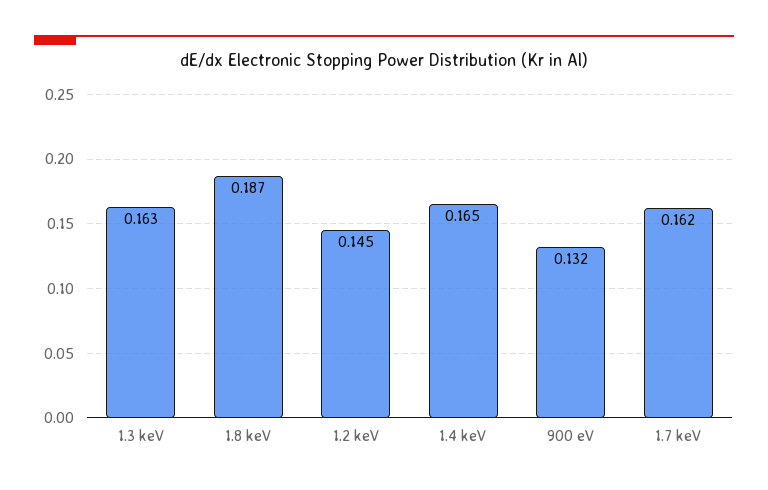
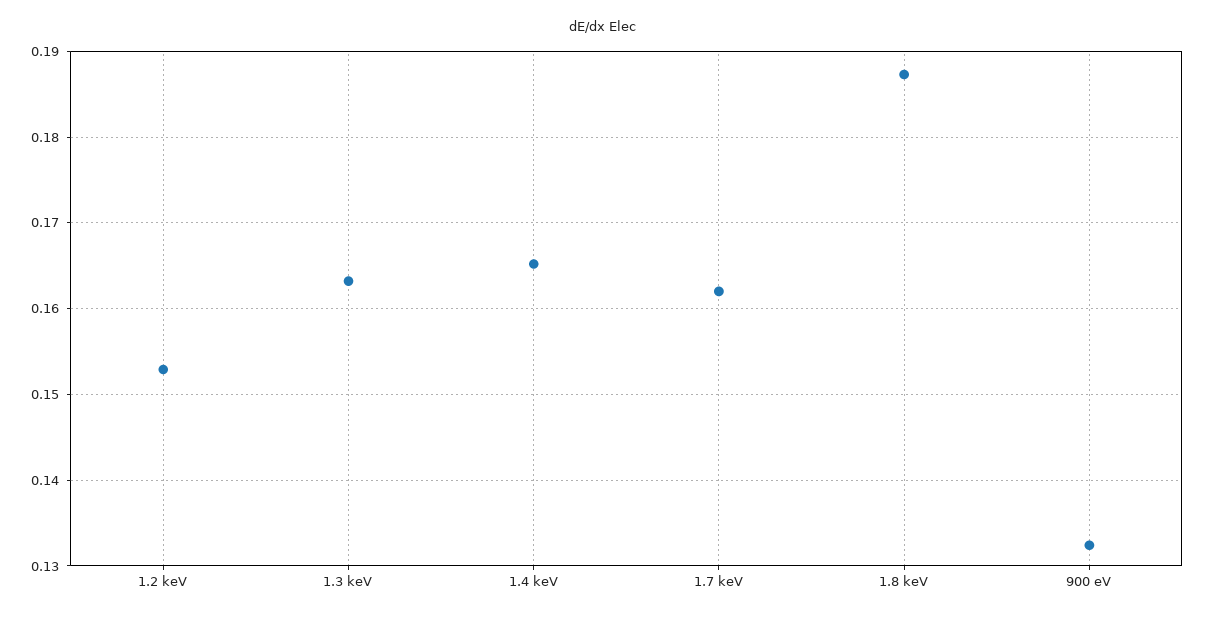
  {
    "1.3 keV": 0.163,
    "1.8 keV": 0.187,
-   "1.2 keV": 0.145,
+   "1.2 keV": 0.153,
    "1.4 keV": 0.165,
    "900 eV": 0.132,
    "1.7 keV": 0.162
  }

